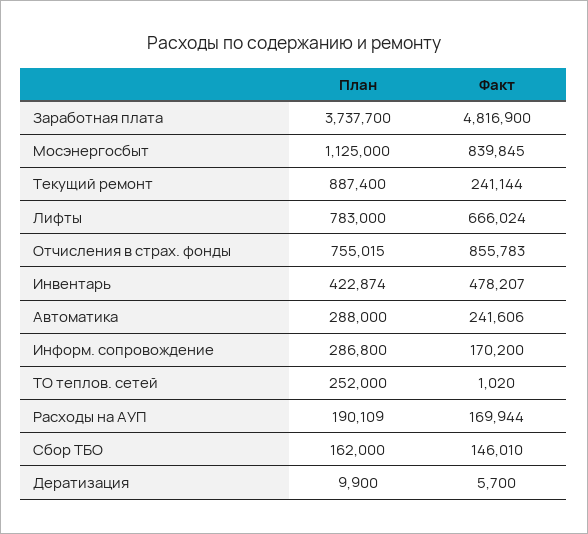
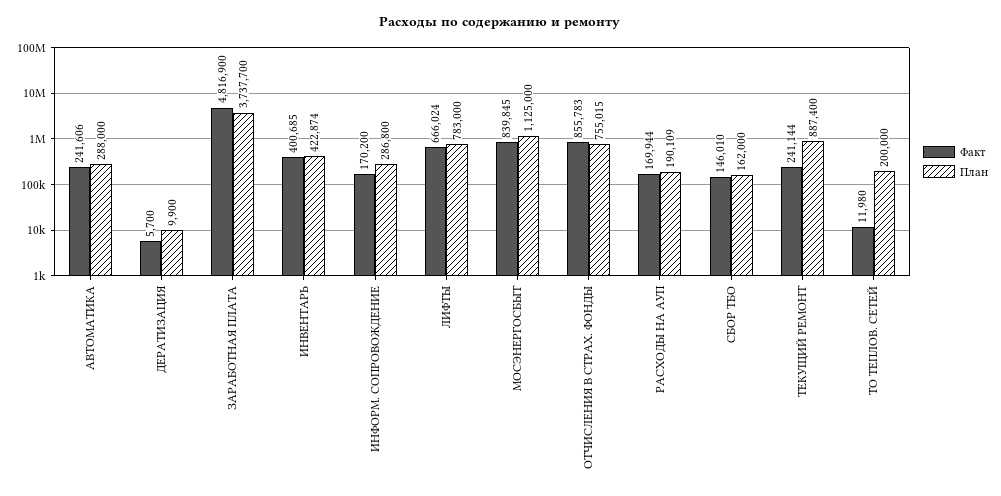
  {
    "План": {
      "Заработная плата": 3737700,
      "Мосэнергосбыт": 1125000,
      "Текущий ремонт": 887400,
      "Лифты": 783000,
      "Отчисления в страх. фонды": 755015,
      "Инвентарь": 422874,
      "Автоматика": 288000,
      "Информ. сопровождение": 286800,
-     "ТО теплов. сетей": 252000,
+     "ТО теплов. сетей": 200000,
      "Расходы на АУП": 190109,
      "Сбор ТБО": 162000,
      "Дератизация": 9900
    },
    "Факт": {
      "Заработная плата": 4816900,
      "Мосэнергосбыт": 839845,
      "Текущий ремонт": 241144,
      "Лифты": 666024,
      "Отчисления в страх. фонды": 855783,
-     "Инвентарь": 478207,
+     "Инвентарь": 400685,
      "Автоматика": 241606,
      "Информ. сопровождение": 170200,
-     "ТО теплов. сетей": 1020,
+     "ТО теплов. сетей": 11980,
      "Расходы на АУП": 169944,
      "Сбор ТБО": 146010,
      "Дератизация": 5700
    }
  }

